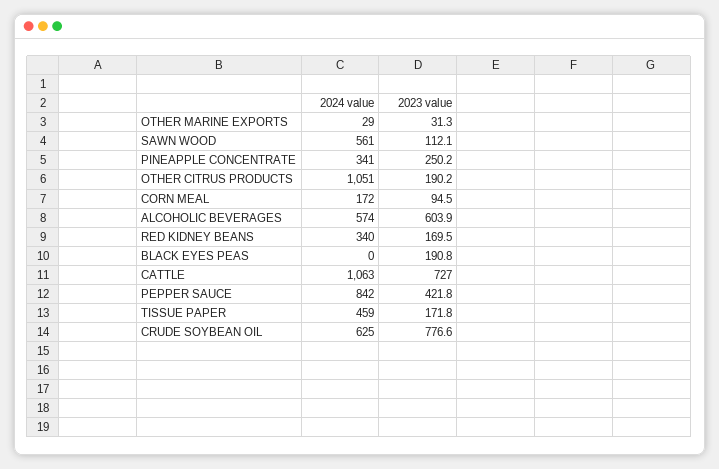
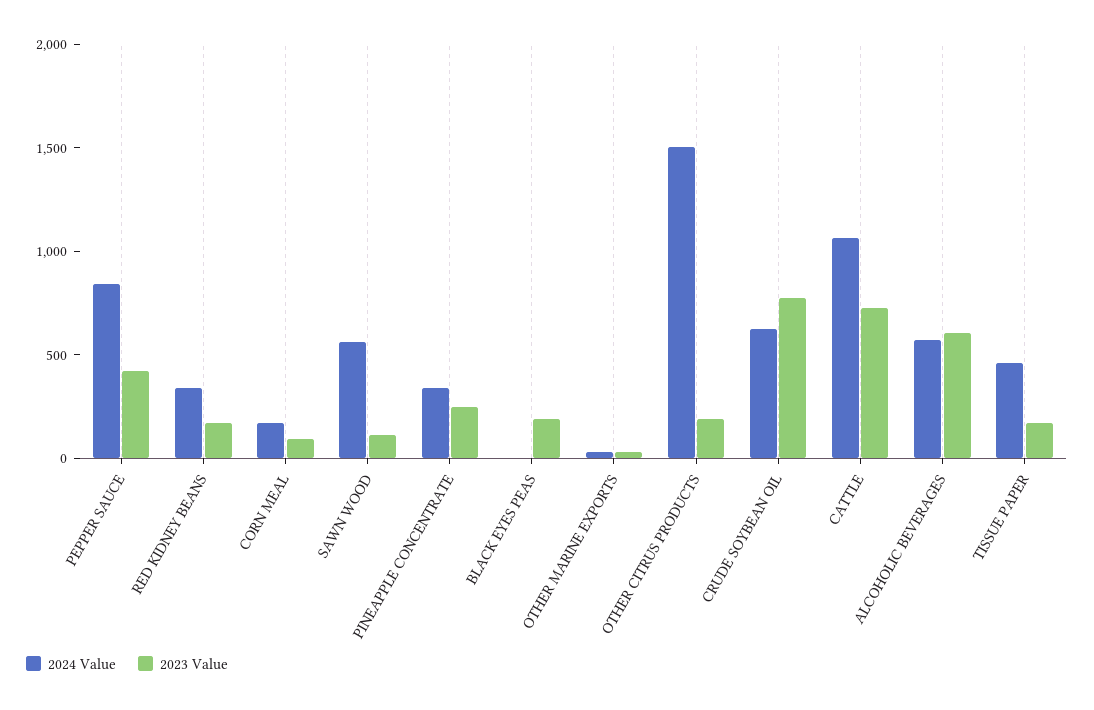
  {
    "2024 value": {
      "OTHER MARINE EXPORTS": 29,
      "SAWN WOOD": 561,
      "PINEAPPLE CONCENTRATE": 341,
-     "OTHER CITRUS PRODUCTS": 1051,
+     "OTHER CITRUS PRODUCTS": 1500,
      "CORN MEAL": 172,
      "ALCOHOLIC BEVERAGES": 574,
      "RED KIDNEY BEANS": 340,
      "BLACK EYES PEAS": 0,
      "CATTLE": 1063,
      "PEPPER SAUCE": 842,
      "TISSUE PAPER": 459,
      "CRUDE SOYBEAN OIL": 625
    },
    "2023 value": {
      "OTHER MARINE EXPORTS": 31.3,
      "SAWN WOOD": 112.1,
      "PINEAPPLE CONCENTRATE": 250.2,
      "OTHER CITRUS PRODUCTS": 190.2,
      "CORN MEAL": 94.5,
      "ALCOHOLIC BEVERAGES": 603.9,
      "RED KIDNEY BEANS": 169.5,
      "BLACK EYES PEAS": 190.8,
      "CATTLE": 727,
      "PEPPER SAUCE": 421.8,
      "TISSUE PAPER": 171.8,
      "CRUDE SOYBEAN OIL": 776.6
    }
  }

